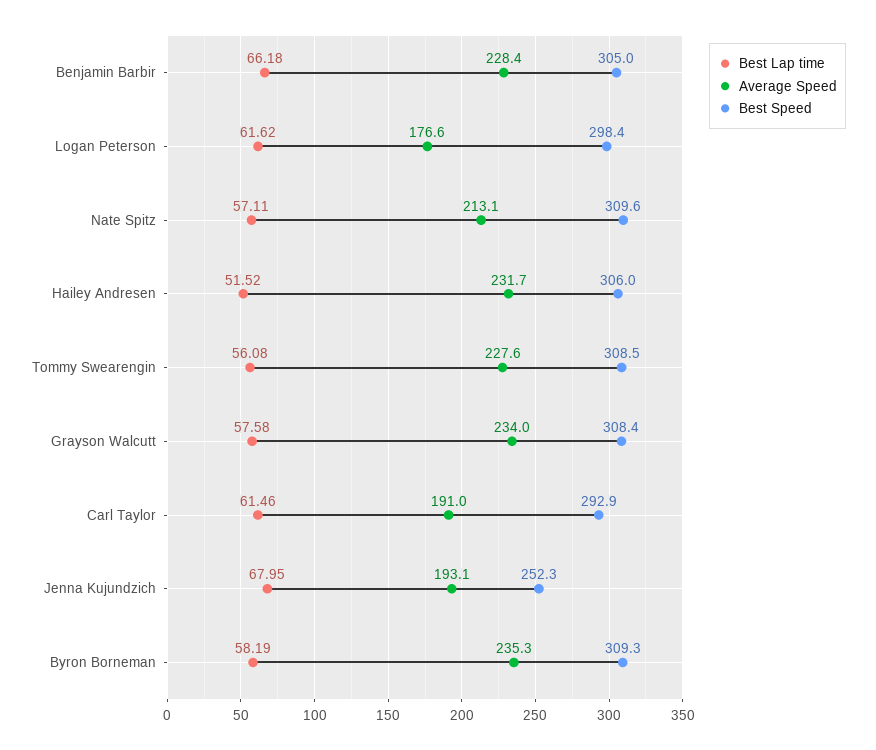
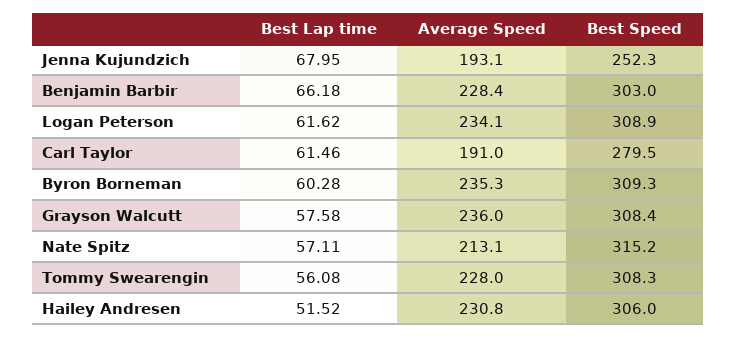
  {
    "Best Lap time": {
      "Benjamin Barbir": 66.18,
      "Logan Peterson": 61.62,
      "Nate Spitz": 57.11,
      "Hailey Andresen": 51.52,
      "Tommy Swearengin": 56.08,
      "Grayson Walcutt": 57.58,
      "Carl Taylor": 61.46,
      "Jenna Kujundzich": 67.95,
-     "Byron Borneman": 58.19
+     "Byron Borneman": 60.28
    },
    "Average Speed": {
      "Benjamin Barbir": 228.4,
-     "Logan Peterson": 176.6,
+     "Logan Peterson": 234.1,
      "Nate Spitz": 213.1,
-     "Hailey Andresen": 231.7,
+     "Hailey Andresen": 230.8,
-     "Tommy Swearengin": 227.6,
+     "Tommy Swearengin": 228,
-     "Grayson Walcutt": 234,
+     "Grayson Walcutt": 236,
      "Carl Taylor": 191,
      "Jenna Kujundzich": 193.1,
      "Byron Borneman": 235.3
    },
    "Best Speed": {
-     "Benjamin Barbir": 305,
+     "Benjamin Barbir": 303,
-     "Logan Peterson": 298.4,
+     "Logan Peterson": 308.9,
-     "Nate Spitz": 309.6,
+     "Nate Spitz": 315.2,
      "Hailey Andresen": 306,
-     "Tommy Swearengin": 308.5,
+     "Tommy Swearengin": 308.3,
      "Grayson Walcutt": 308.4,
-     "Carl Taylor": 292.9,
+     "Carl Taylor": 279.5,
      "Jenna Kujundzich": 252.3,
      "Byron Borneman": 309.3
    }
  }

